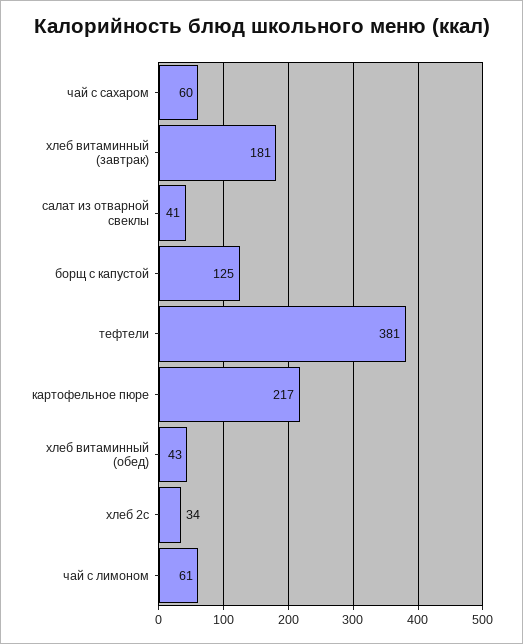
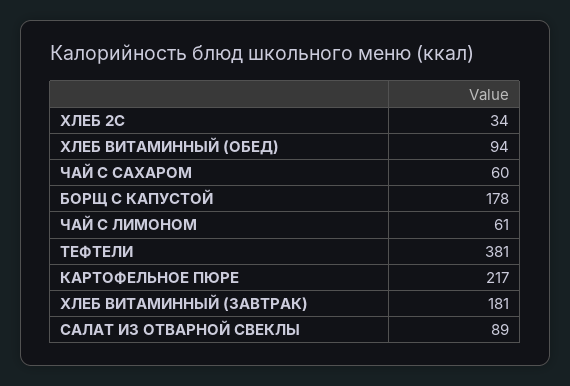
  {
    "чай с сахаром": 60,
    "хлеб витаминный (завтрак)": 181,
-   "салат из отварной свеклы": 41,
+   "салат из отварной свеклы": 89,
-   "борщ с капустой": 125,
+   "борщ с капустой": 178,
    "тефтели": 381,
    "картофельное пюре": 217,
-   "хлеб витаминный (обед)": 43,
+   "хлеб витаминный (обед)": 94,
    "хлеб 2с": 34,
    "чай с лимоном": 61
  }

